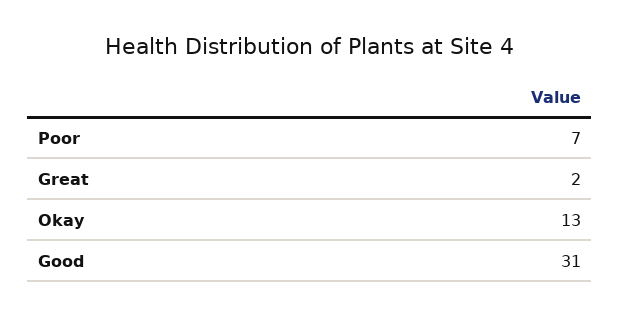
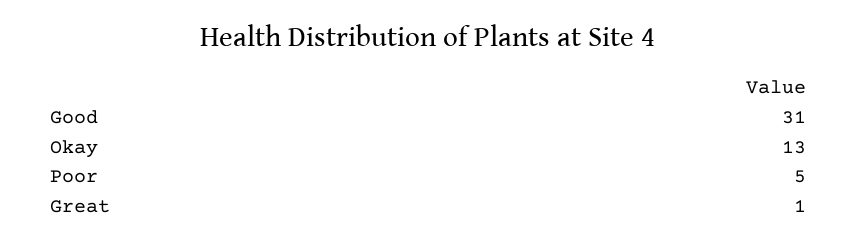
  {
-   "Poor": 7,
+   "Poor": 5,
-   "Great": 2,
+   "Great": 1,
    "Okay": 13,
    "Good": 31
  }

